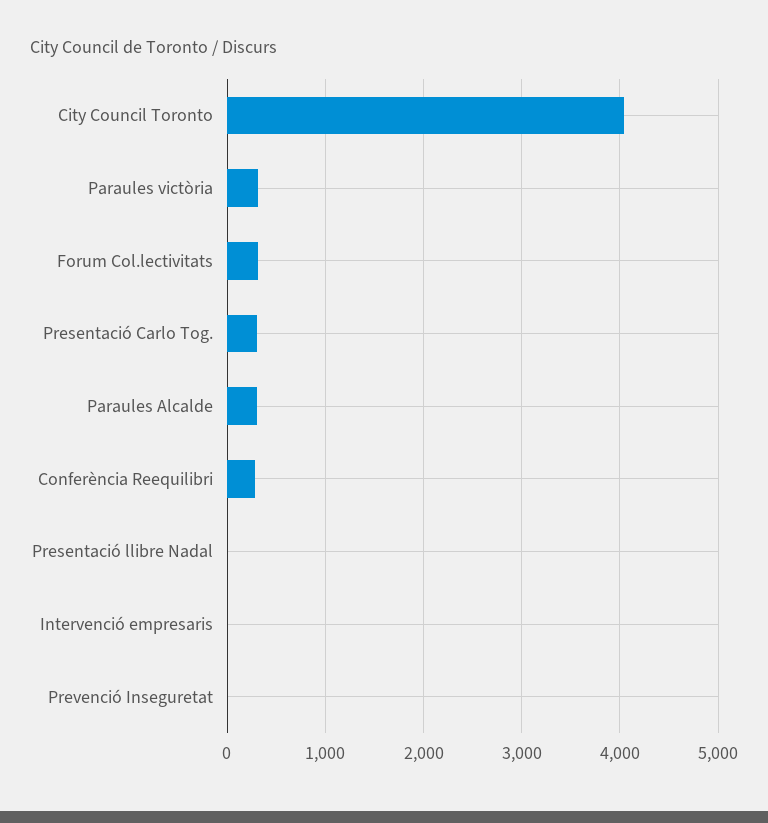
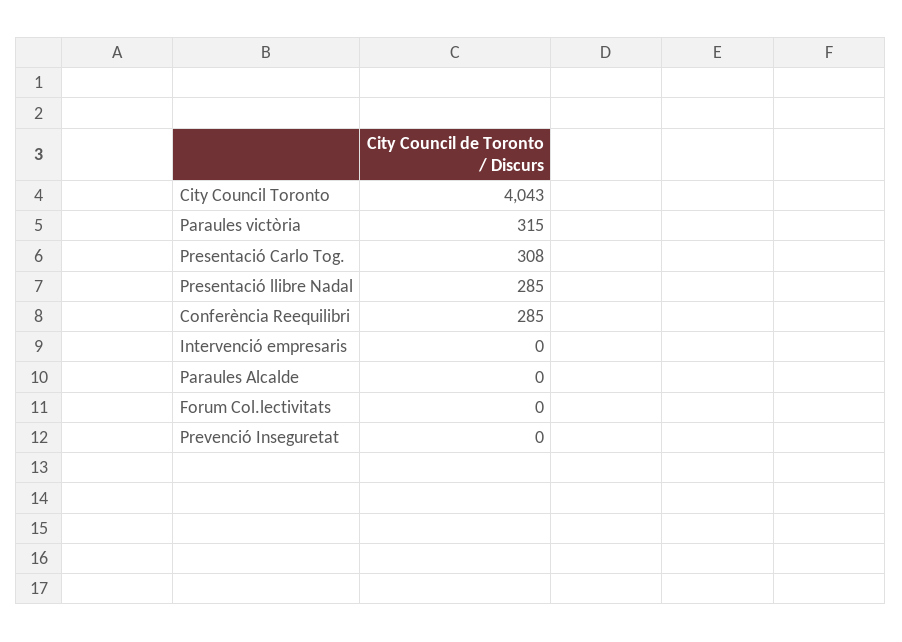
  {
    "City Council Toronto": 4043,
    "Paraules victòria": 315,
-   "Forum Col.lectivitats": 300,
+   "Forum Col.lectivitats": 0,
    "Presentació Carlo Tog.": 308,
-   "Paraules Alcalde": 300,
+   "Paraules Alcalde": 0,
    "Conferència Reequilibri": 285,
-   "Presentació llibre Nadal": 0,
+   "Presentació llibre Nadal": 285,
    "Intervenció empresaris": 0,
    "Prevenció Inseguretat": 0
  }

